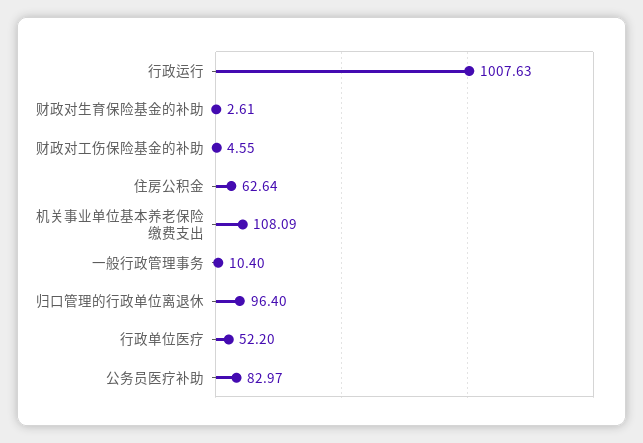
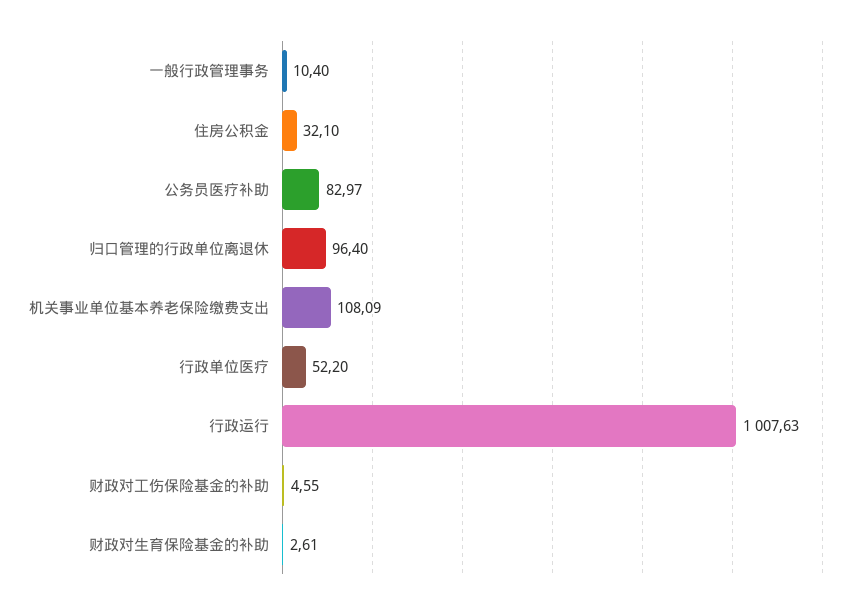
  {
    "行政运行": 1007.63,
    "财政对生育保险基金的补助": 2.61,
    "财政对工伤保险基金的补助": 4.55,
-   "住房公积金": 62.64,
+   "住房公积金": 32.1,
    "机关事业单位基本养老保险缴费支出": 108.09,
    "一般行政管理事务": 10.4,
    "归口管理的行政单位离退休": 96.4,
    "行政单位医疗": 52.2,
    "公务员医疗补助": 82.97
  }

